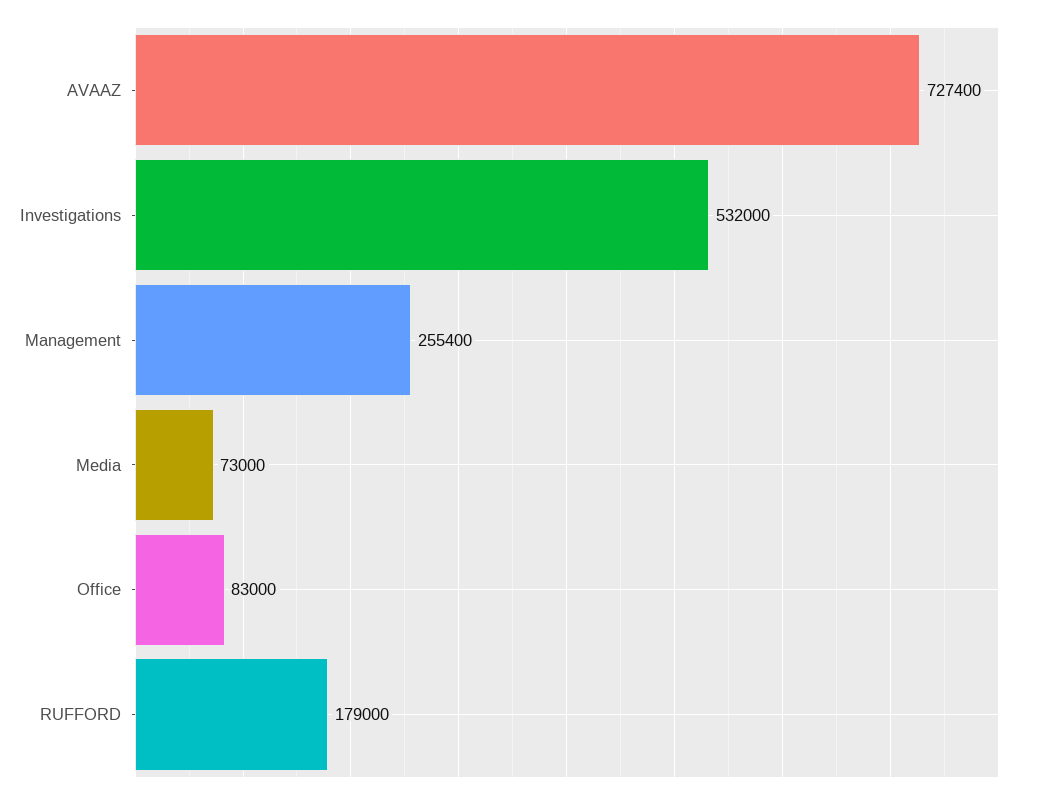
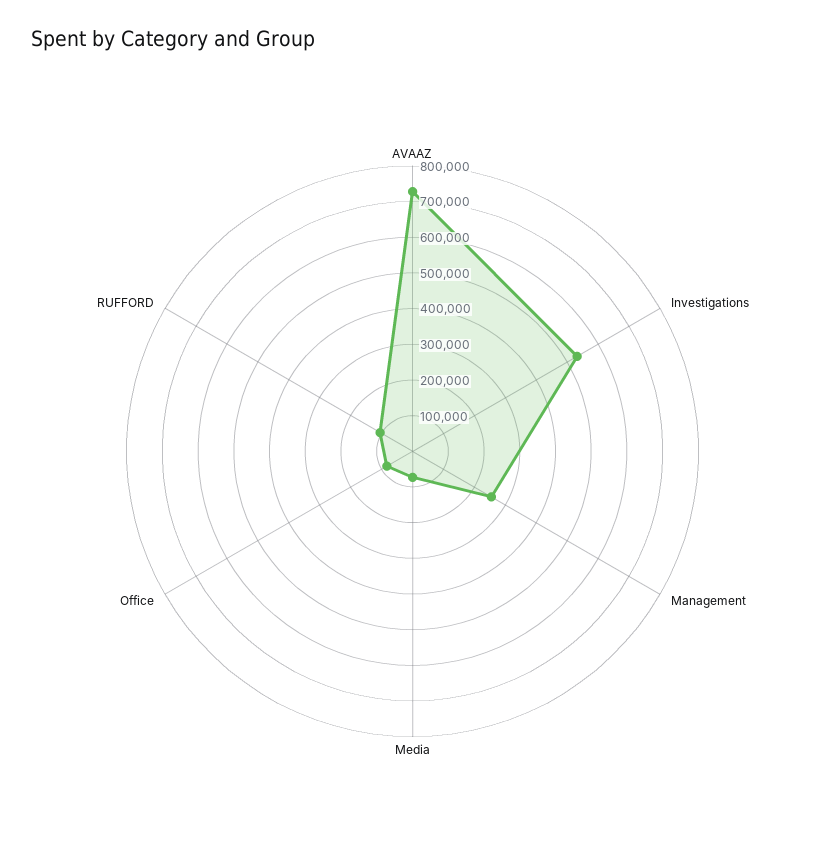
  {
    "AVAAZ": 727400,
    "Investigations": 532000,
    "Management": 255400,
    "Media": 73000,
    "Office": 83000,
-   "RUFFORD": 179000
+   "RUFFORD": 100000
  }

